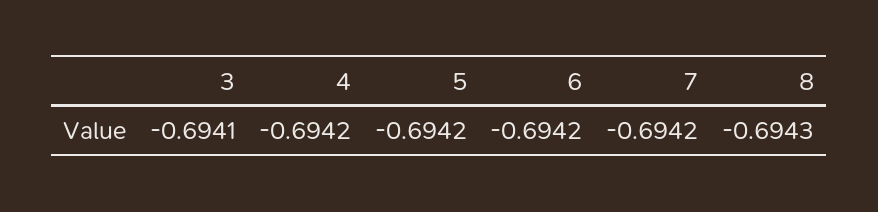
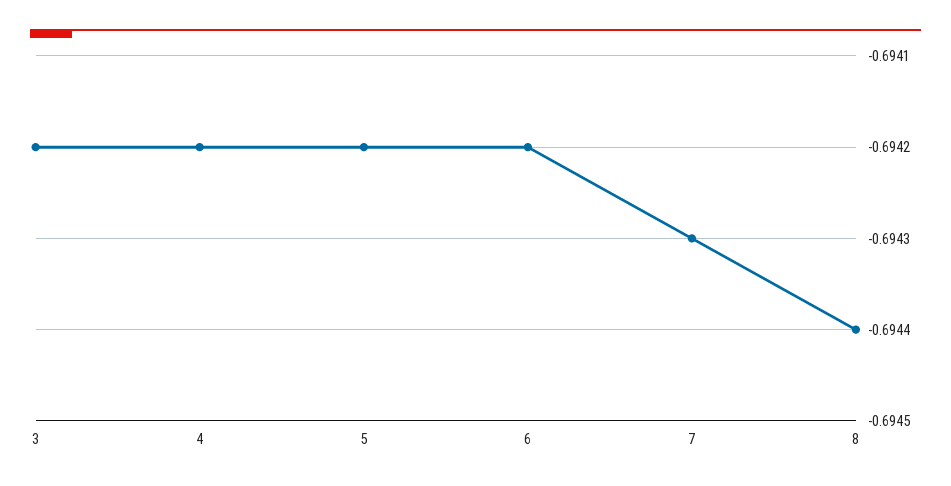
  {
-   "3": -0.6941,
+   "3": -0.6942,
    "4": -0.6942,
    "5": -0.6942,
    "6": -0.6942,
-   "7": -0.6942,
+   "7": -0.6943,
-   "8": -0.6943
+   "8": -0.6944
  }

